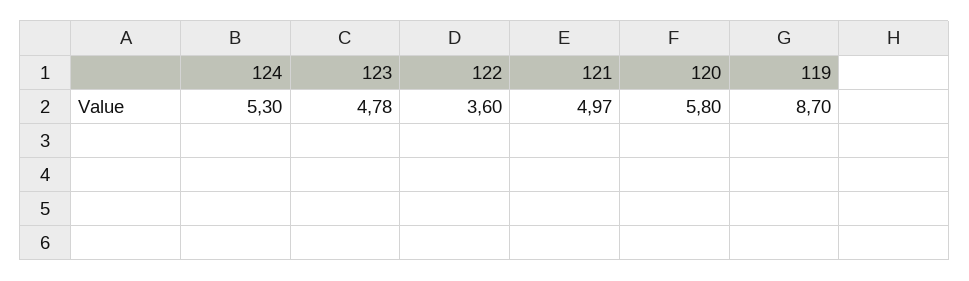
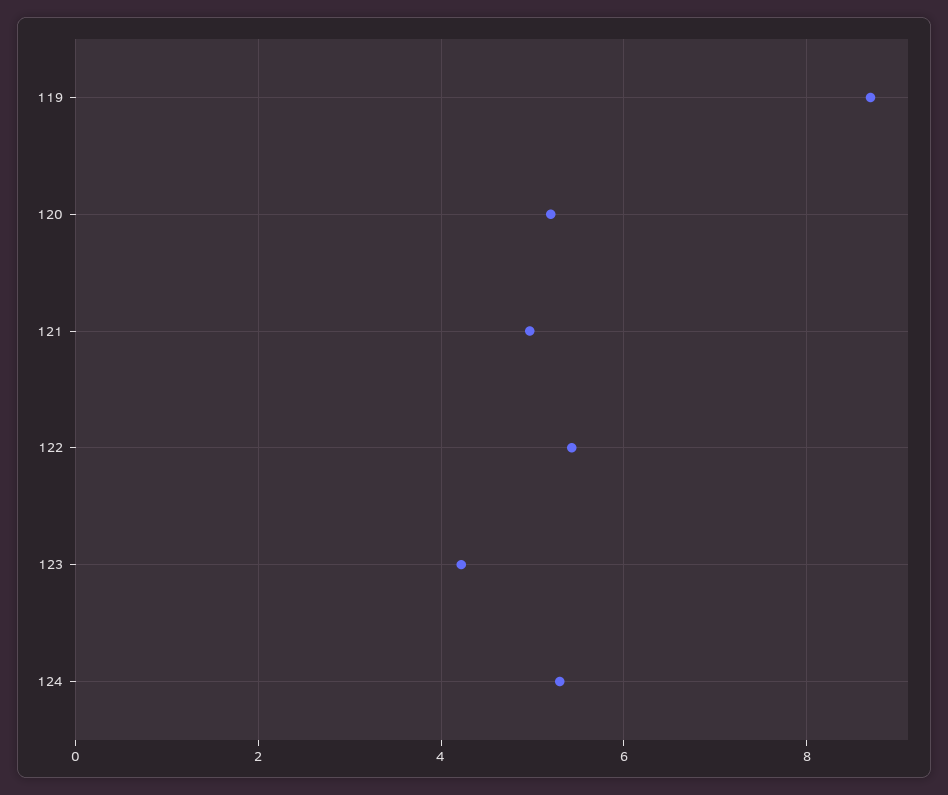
  {
    "124": 5.3,
-   "123": 4.78,
+   "123": 4.2,
-   "122": 3.6,
+   "122": 5.4,
    "121": 4.97,
-   "120": 5.8,
+   "120": 5.2,
    "119": 8.7
  }

